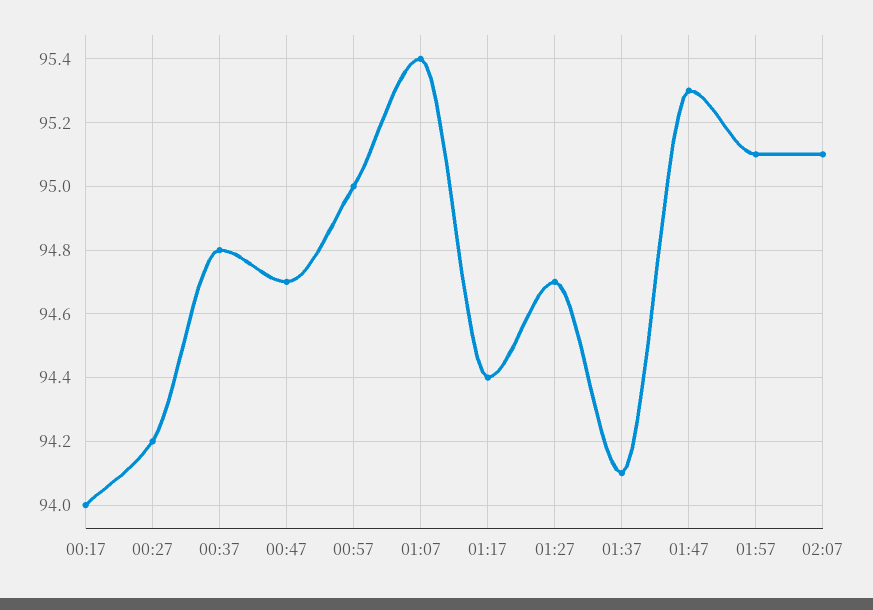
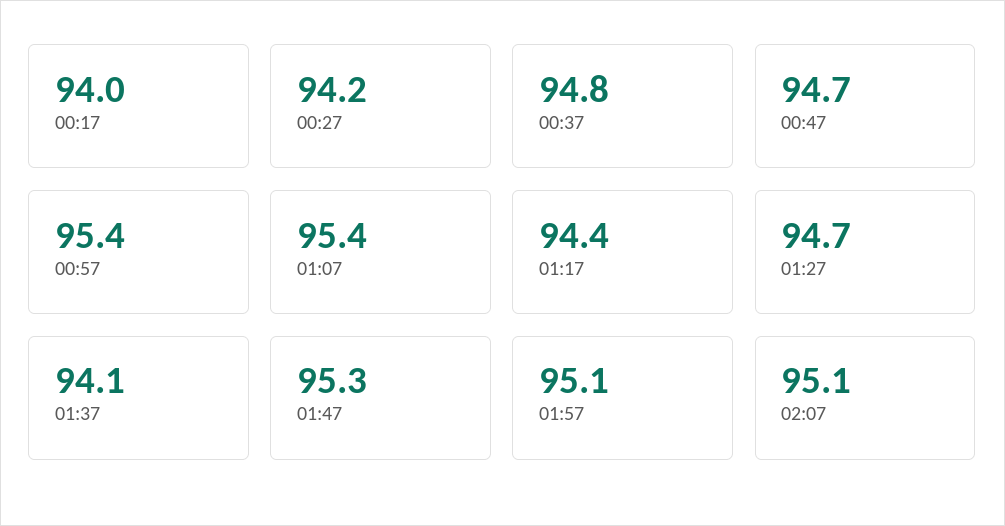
  {
    "00:17": 94,
    "00:27": 94.2,
    "00:37": 94.8,
    "00:47": 94.7,
-   "00:57": 95,
+   "00:57": 95.4,
    "01:07": 95.4,
    "01:17": 94.4,
    "01:27": 94.7,
    "01:37": 94.1,
    "01:47": 95.3,
    "01:57": 95.1,
    "02:07": 95.1
  }

